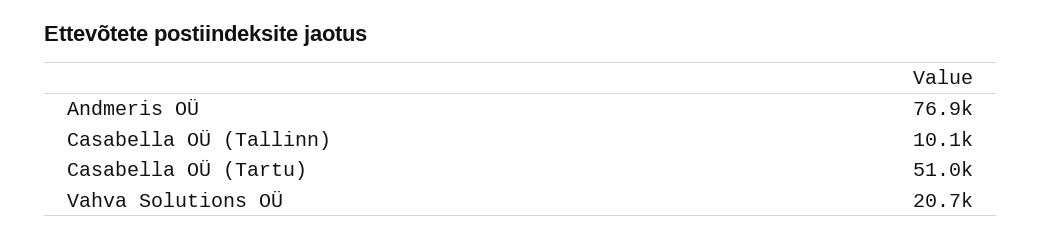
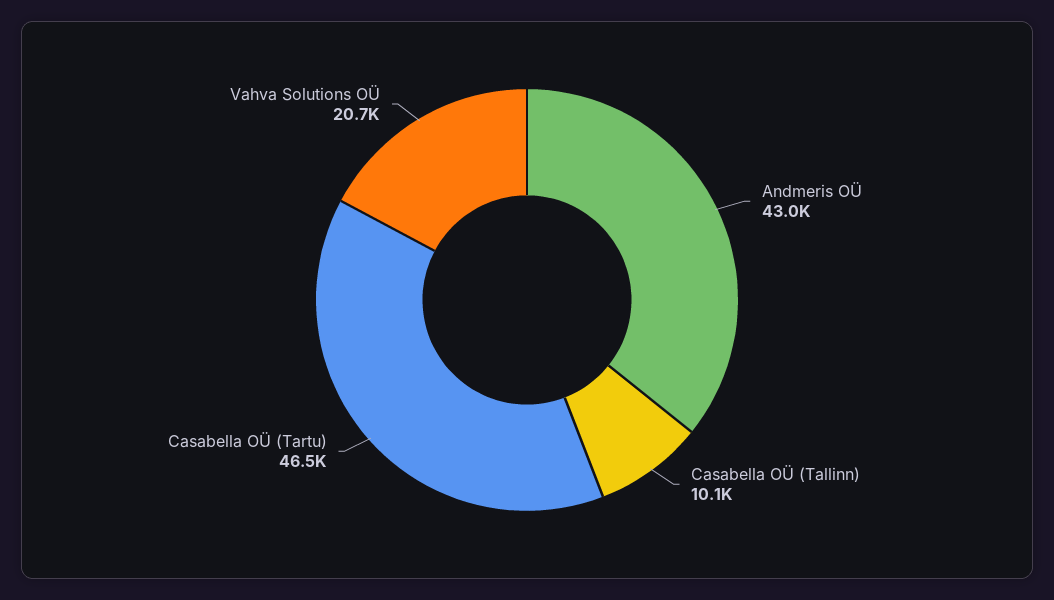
  {
-   "Andmeris OÜ": 76900,
+   "Andmeris OÜ": 43000,
    "Casabella OÜ (Tallinn)": 10100,
-   "Casabella OÜ (Tartu)": 51000,
+   "Casabella OÜ (Tartu)": 46500,
    "Vahva Solutions OÜ": 20700
  }

